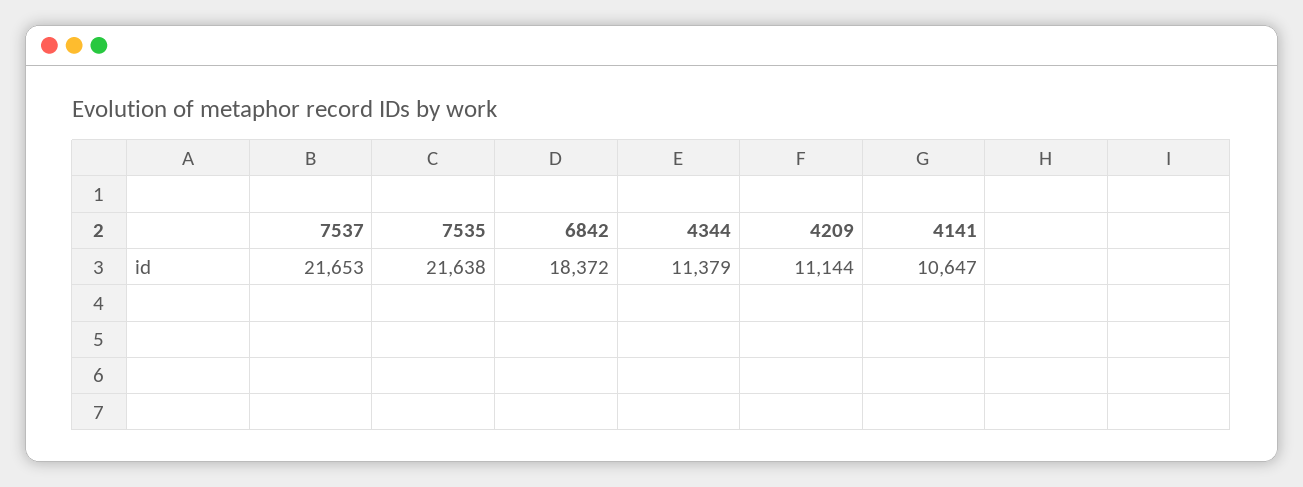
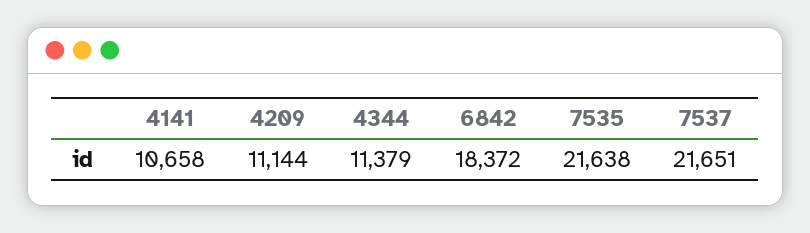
  {
-   "7537": 21653,
+   "7537": 21651,
    "7535": 21638,
    "6842": 18372,
    "4344": 11379,
    "4209": 11144,
-   "4141": 10647
+   "4141": 10658
  }

